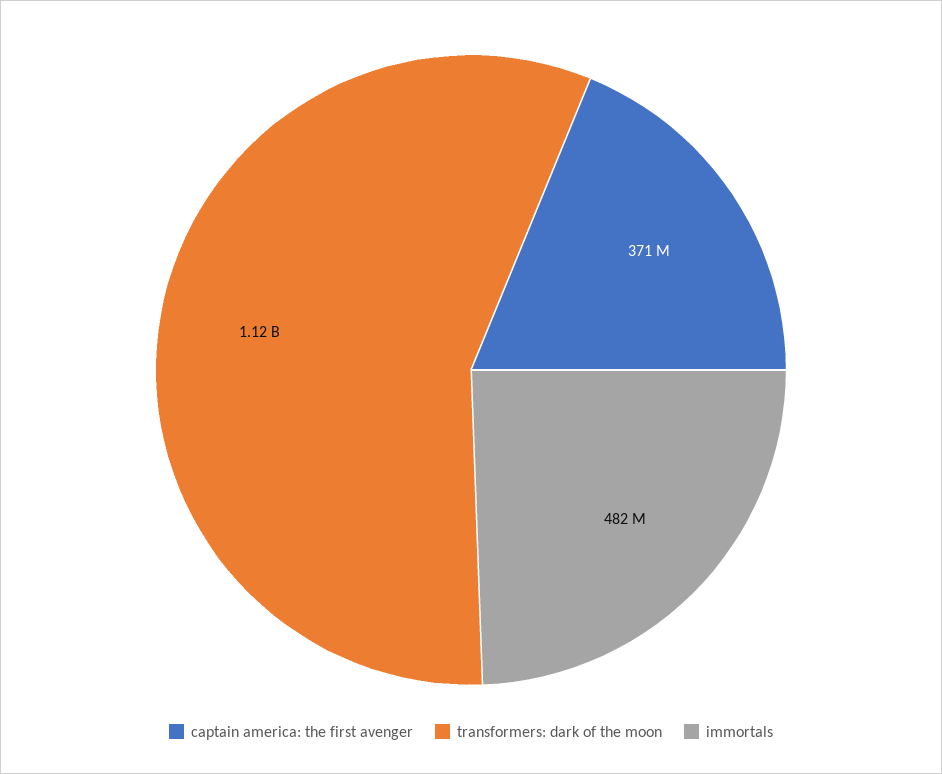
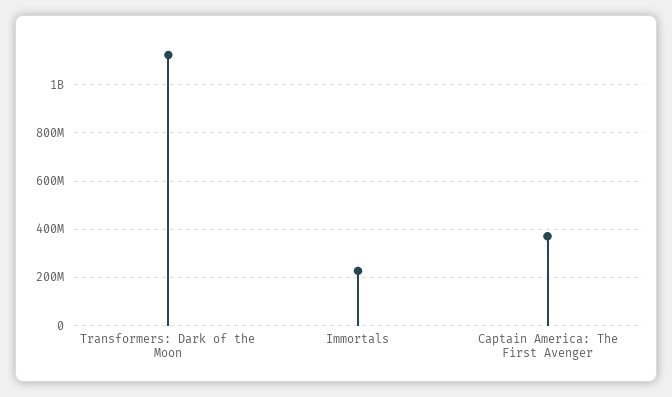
  {
    "captain america: the first avenger": 371000000,
    "transformers: dark of the moon": 1120000000,
-   "immortals": 482000000
+   "immortals": 225000000
  }

